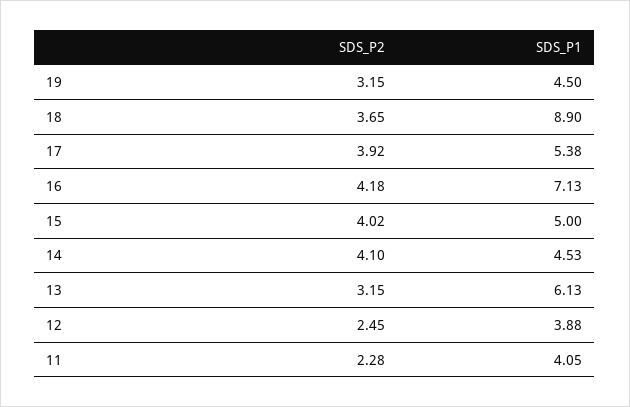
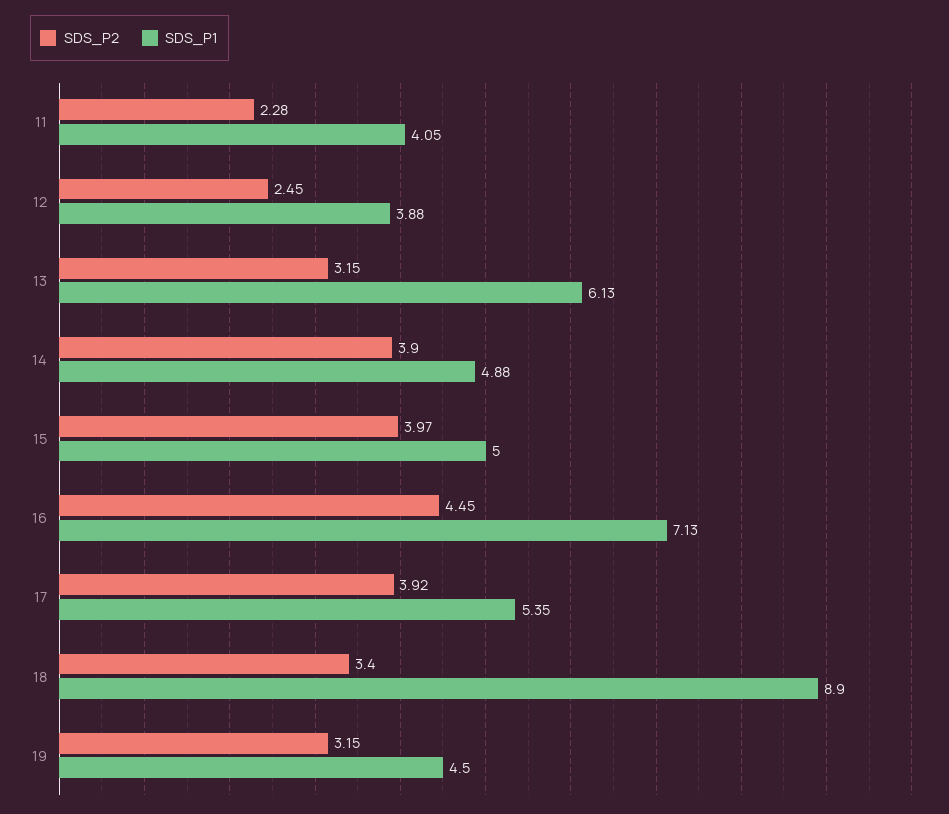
  {
    "SDS_P2": {
      "19": 3.15,
-     "18": 3.65,
+     "18": 3.4,
      "17": 3.92,
-     "16": 4.18,
+     "16": 4.45,
-     "15": 4.02,
+     "15": 3.97,
-     "14": 4.1,
+     "14": 3.9,
      "13": 3.15,
      "12": 2.45,
      "11": 2.28
    },
    "SDS_P1": {
      "19": 4.5,
      "18": 8.9,
-     "17": 5.38,
+     "17": 5.35,
      "16": 7.13,
      "15": 5,
-     "14": 4.53,
+     "14": 4.88,
      "13": 6.13,
      "12": 3.88,
      "11": 4.05
    }
  }

